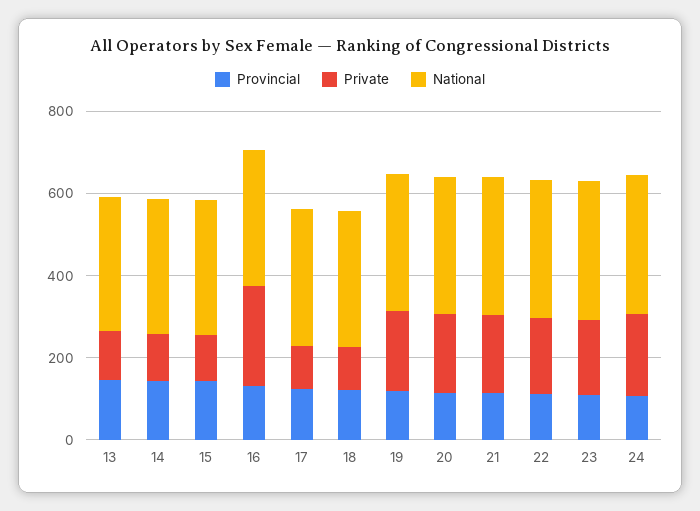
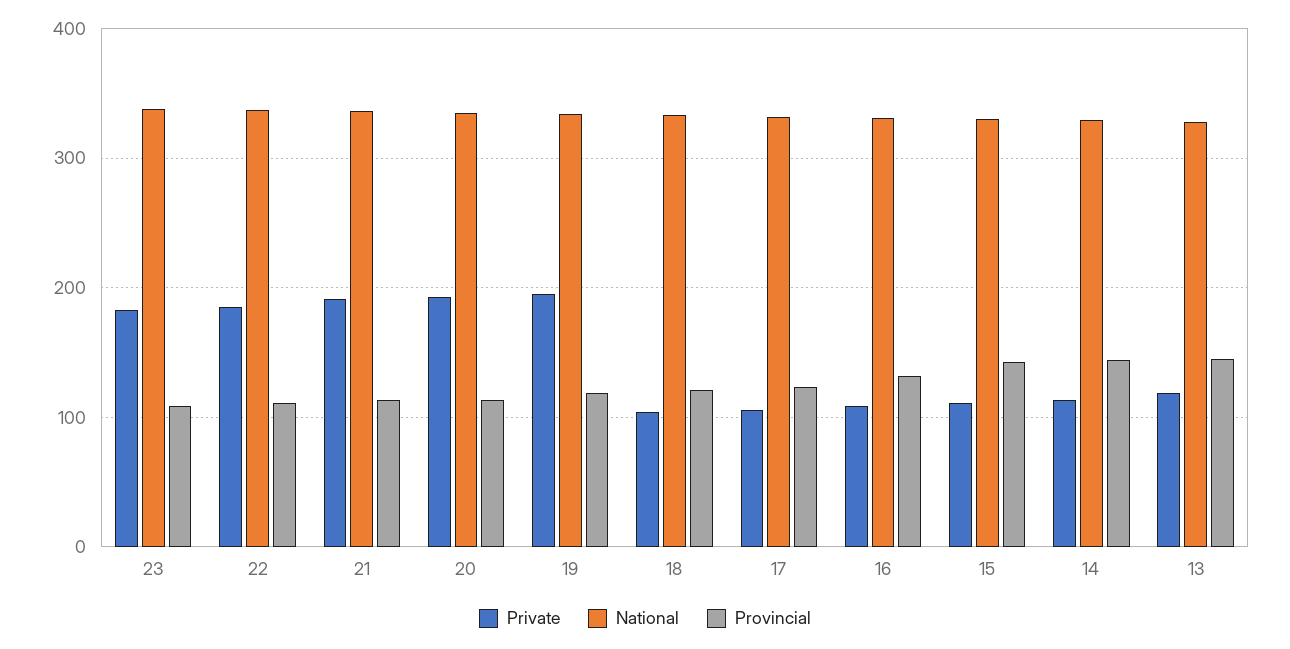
  {
    "Provincial": {
      "13": 150,
      "14": 140,
      "15": 140,
      "16": 130,
      "17": 120,
      "18": 120,
      "19": 120,
      "20": 110,
      "21": 110,
      "22": 110,
-     "23": 110,
+     "23": 110
-     "24": 100
    },
    "Private": {
      "13": 120,
      "14": 110,
      "15": 110,
-     "16": 250,
+     "16": 110,
      "17": 110,
      "18": 100,
      "19": 200,
      "20": 190,
      "21": 190,
      "22": 190,
-     "23": 180,
+     "23": 180
-     "24": 200
    },
    "National": {
      "13": 330,
      "14": 330,
      "15": 330,
      "16": 330,
      "17": 330,
      "18": 330,
      "19": 330,
      "20": 340,
      "21": 340,
      "22": 340,
-     "23": 340,
+     "23": 340
-     "24": 350
    }
  }

